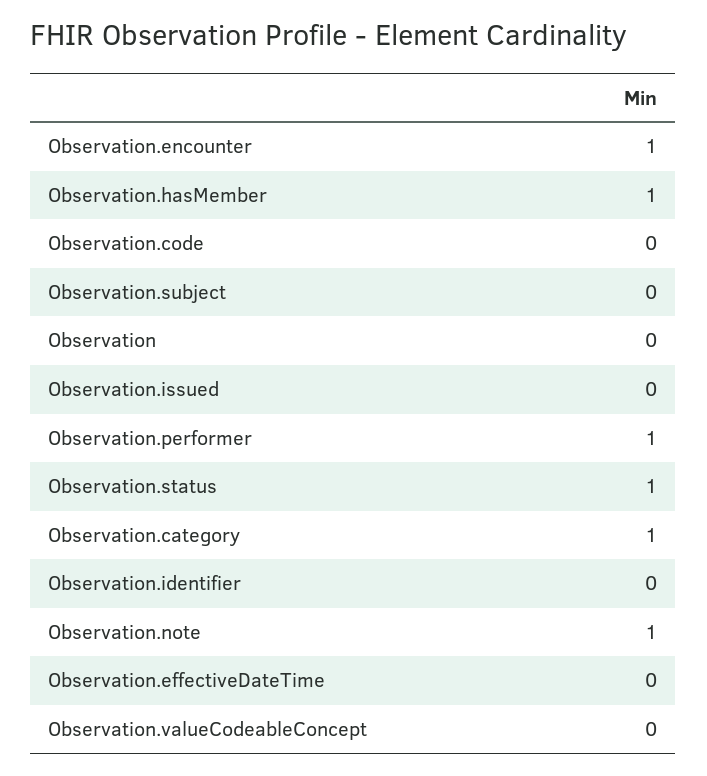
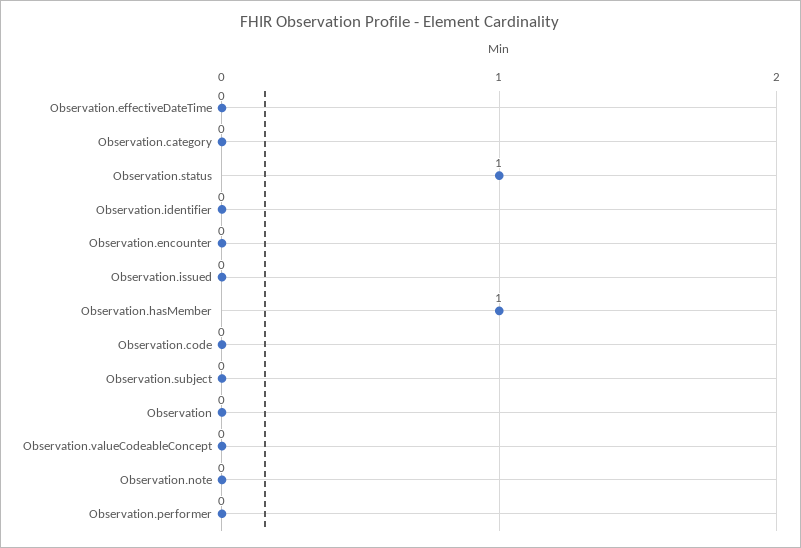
  {
-   "Observation.encounter": 1,
+   "Observation.encounter": 0,
    "Observation.hasMember": 1,
    "Observation.code": 0,
    "Observation.subject": 0,
    "Observation": 0,
    "Observation.issued": 0,
-   "Observation.performer": 1,
+   "Observation.performer": 0,
    "Observation.status": 1,
-   "Observation.category": 1,
+   "Observation.category": 0,
    "Observation.identifier": 0,
-   "Observation.note": 1,
+   "Observation.note": 0,
    "Observation.effectiveDateTime": 0,
    "Observation.valueCodeableConcept": 0
  }

